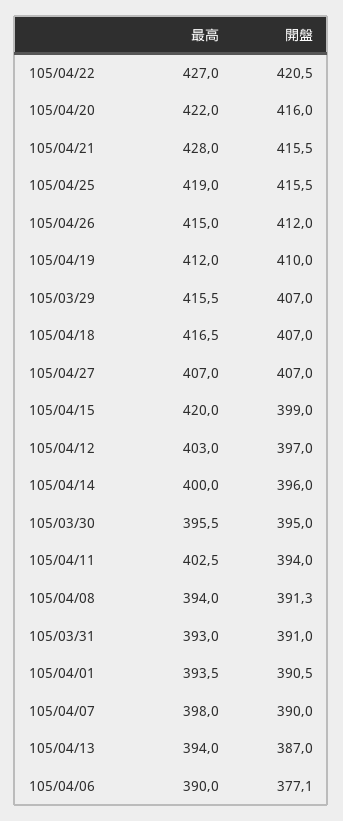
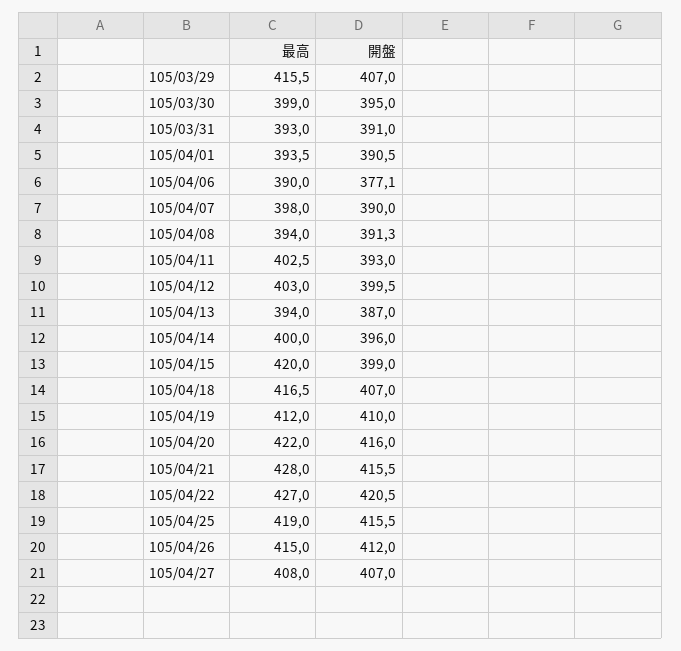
  {
    "最高": {
      "105/04/22": 427,
      "105/04/20": 422,
      "105/04/21": 428,
      "105/04/25": 419,
      "105/04/26": 415,
      "105/04/19": 412,
      "105/03/29": 415.5,
      "105/04/18": 416.5,
-     "105/04/27": 407,
+     "105/04/27": 408,
      "105/04/15": 420,
      "105/04/12": 403,
      "105/04/14": 400,
-     "105/03/30": 395.5,
+     "105/03/30": 399,
      "105/04/11": 402.5,
      "105/04/08": 394,
      "105/03/31": 393,
      "105/04/01": 393.5,
      "105/04/07": 398,
      "105/04/13": 394,
      "105/04/06": 390
    },
    "開盤": {
      "105/04/22": 420.5,
      "105/04/20": 416,
      "105/04/21": 415.5,
      "105/04/25": 415.5,
      "105/04/26": 412,
      "105/04/19": 410,
      "105/03/29": 407,
      "105/04/18": 407,
      "105/04/27": 407,
      "105/04/15": 399,
-     "105/04/12": 397,
+     "105/04/12": 399.5,
      "105/04/14": 396,
      "105/03/30": 395,
-     "105/04/11": 394,
+     "105/04/11": 393,
      "105/04/08": 391.3,
      "105/03/31": 391,
      "105/04/01": 390.5,
      "105/04/07": 390,
      "105/04/13": 387,
      "105/04/06": 377.1
    }
  }

